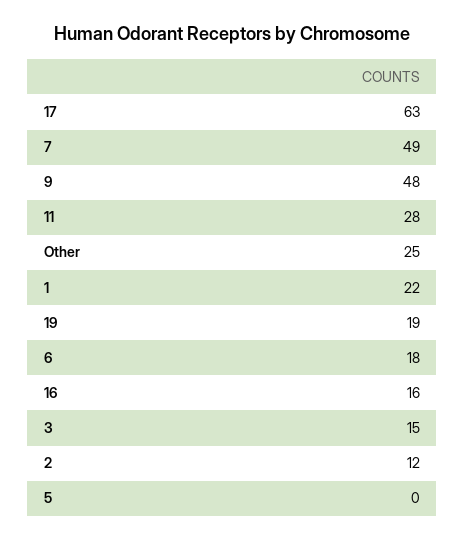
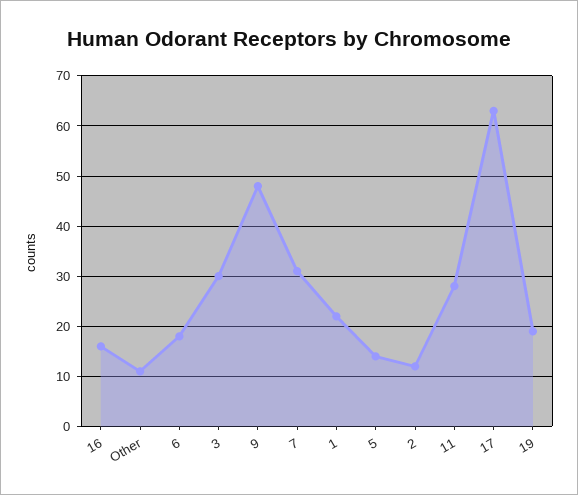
  {
    "17": 63,
-   "7": 49,
+   "7": 30,
    "9": 48,
    "11": 28,
-   "Other": 25,
+   "Other": 10,
    "1": 22,
    "19": 19,
    "6": 18,
    "16": 16,
-   "3": 15,
+   "3": 30,
    "2": 12,
-   "5": 0
+   "5": 15
  }

